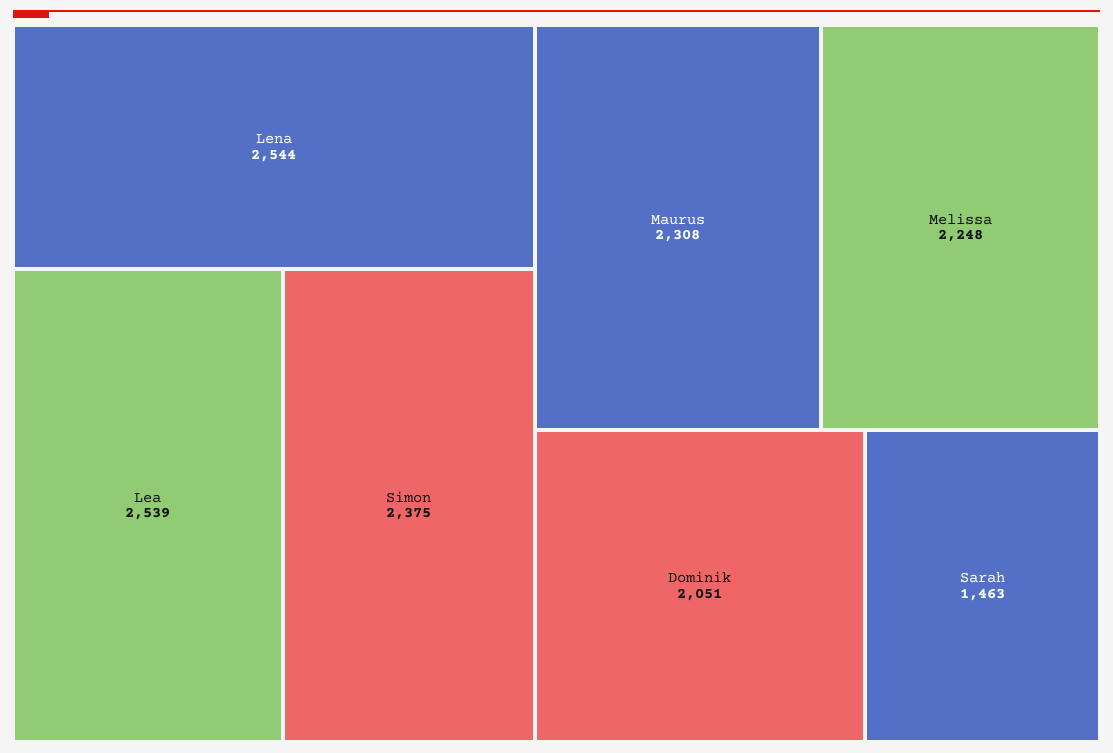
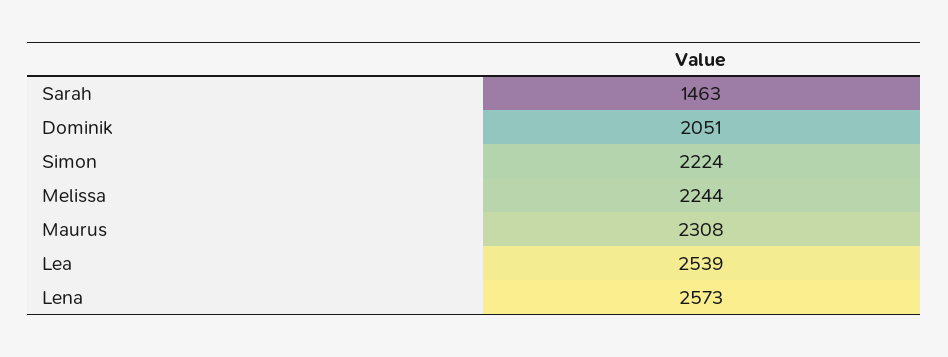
  {
-   "Lena": 2544,
+   "Lena": 2573,
    "Lea": 2539,
-   "Simon": 2375,
+   "Simon": 2224,
    "Maurus": 2308,
-   "Melissa": 2248,
+   "Melissa": 2244,
    "Dominik": 2051,
    "Sarah": 1463
  }

